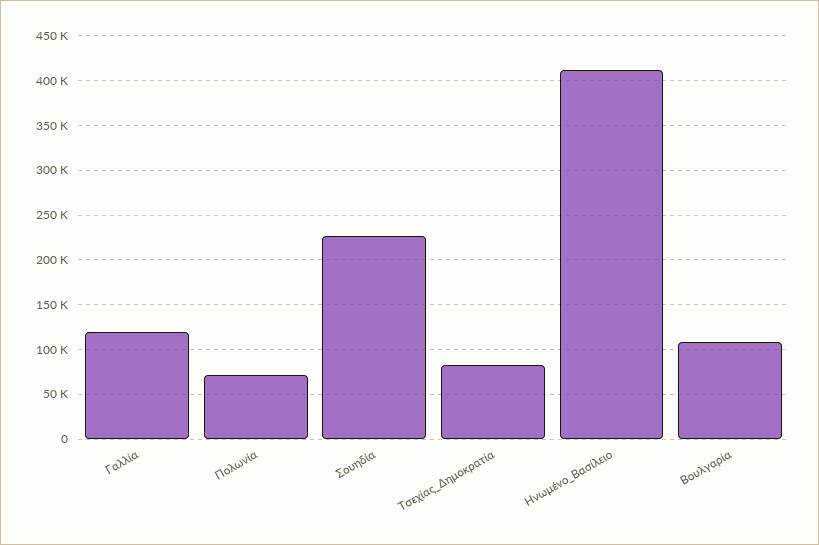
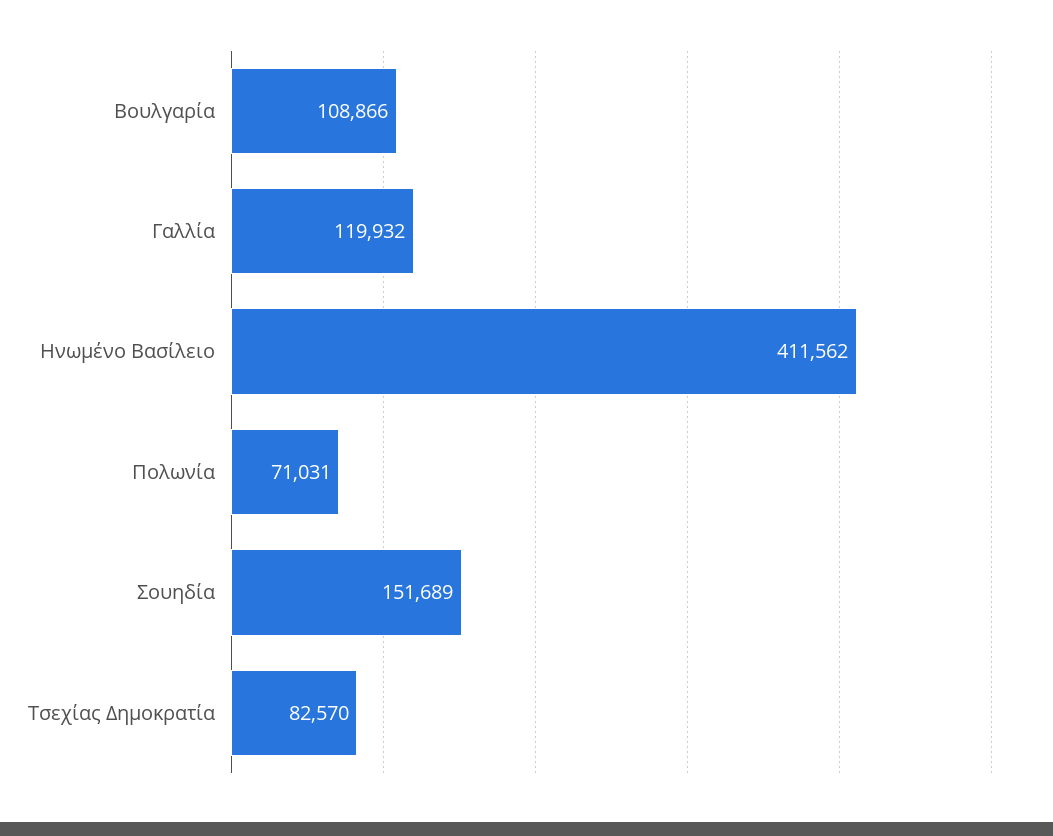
  {
    "Γαλλία": 119932,
    "Πολωνία": 71031,
-   "Σουηδία": 230000,
+   "Σουηδία": 151689,
    "Τσεχίας_Δημοκρατία": 82570,
    "Ηνωμένο_Βασίλειο": 411562,
    "Βουλγαρία": 108866
  }

